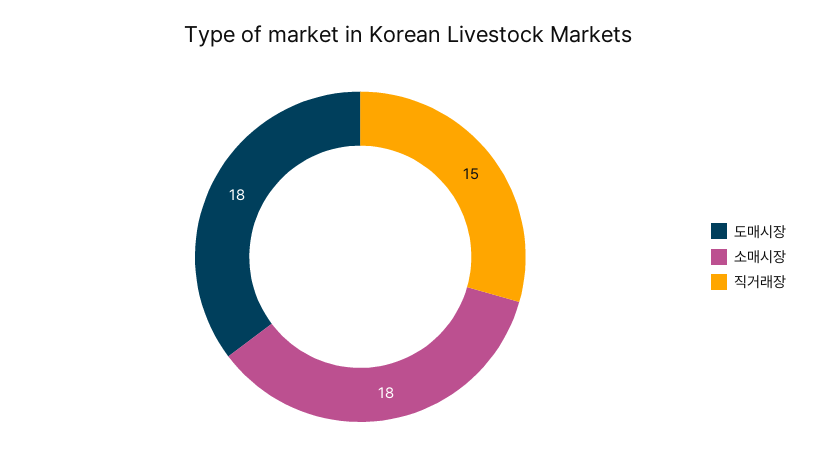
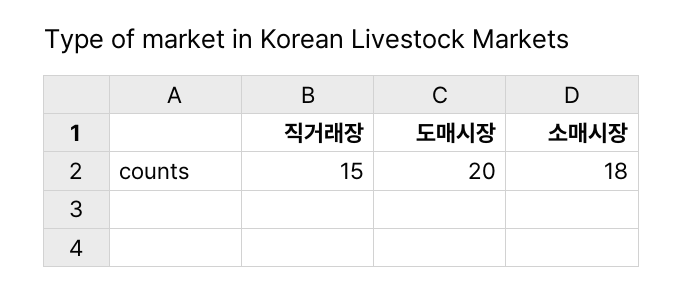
  {
-   "도매시장": 18,
+   "도매시장": 20,
    "소매시장": 18,
    "직거래장": 15
  }

